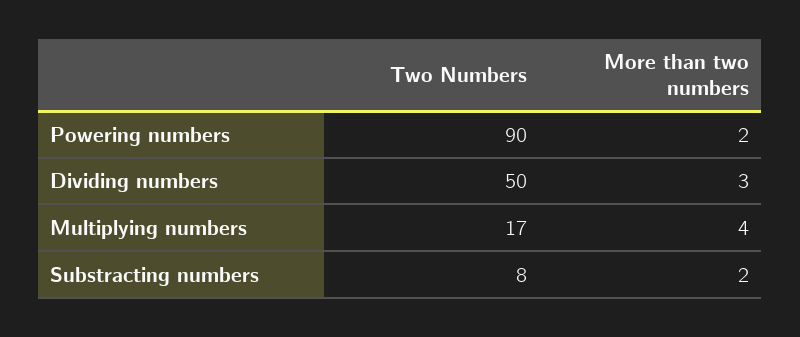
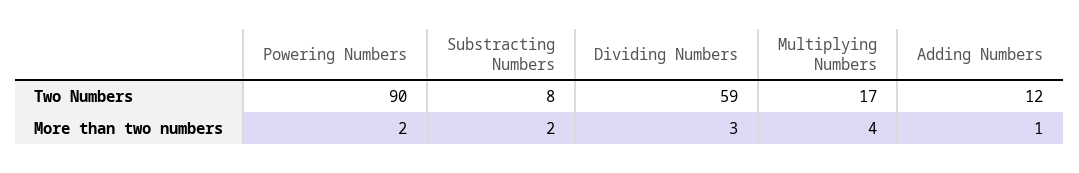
  {
    "Two Numbers": {
      "Powering numbers": 90,
-     "Dividing numbers": 50,
+     "Dividing numbers": 59,
      "Multiplying numbers": 17,
-     "Substracting numbers": 8
+     "Substracting numbers": 8,
+     "Adding Numbers": 12
    },
    "More than two numbers": {
      "Powering numbers": 2,
      "Dividing numbers": 3,
      "Multiplying numbers": 4,
-     "Substracting numbers": 2
+     "Substracting numbers": 2,
+     "Adding Numbers": 1
    }
  }

